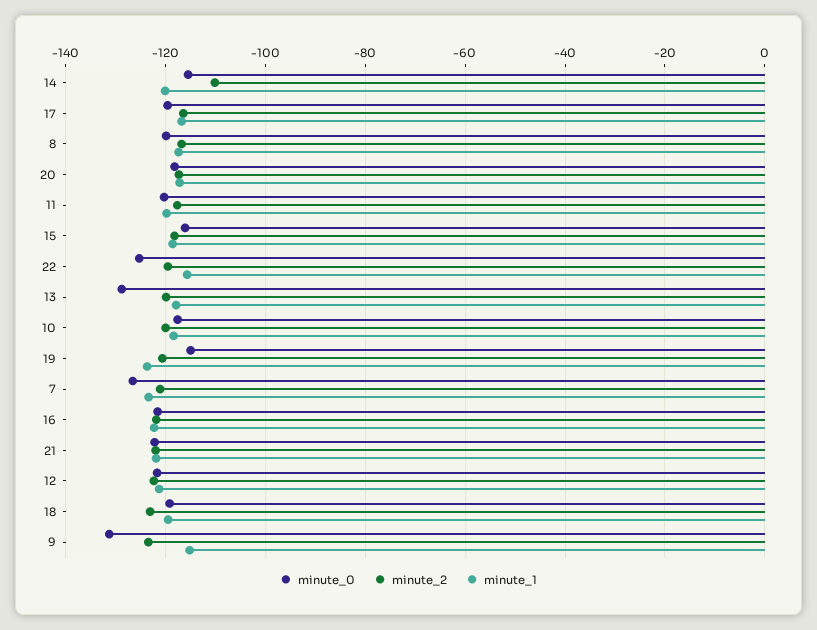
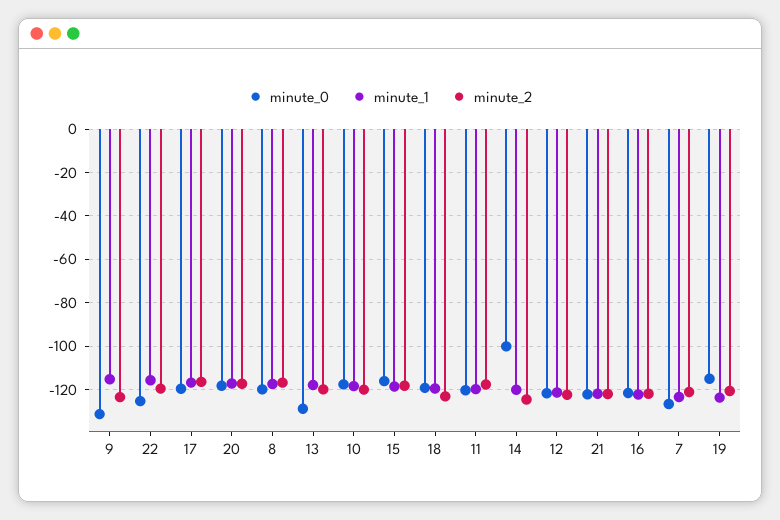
  {
    "minute_0": {
-     "14": -116,
+     "14": -100,
      "17": -120,
      "8": -120,
      "20": -118,
      "11": -120,
      "15": -116,
      "22": -126,
      "13": -128,
      "10": -118,
      "19": -116,
      "7": -126,
      "16": -122,
      "21": -122,
      "12": -122,
      "18": -120,
      "9": -132
    },
    "minute_2": {
-     "14": -110,
+     "14": -125,
      "17": -116,
      "8": -116,
      "20": -118,
      "11": -118,
      "15": -118,
      "22": -120,
      "13": -120,
      "10": -120,
      "19": -120,
      "7": -122,
      "16": -122,
      "21": -122,
      "12": -122,
      "18": -124,
      "9": -124
    },
    "minute_1": {
      "14": -120,
      "17": -116,
      "8": -118,
      "20": -118,
      "11": -120,
      "15": -118,
      "22": -116,
      "13": -118,
      "10": -118,
      "19": -124,
      "7": -124,
      "16": -122,
      "21": -122,
      "12": -122,
      "18": -120,
      "9": -116
    }
  }

